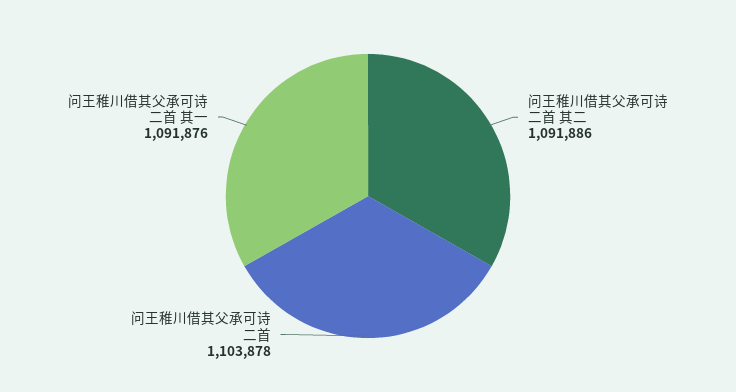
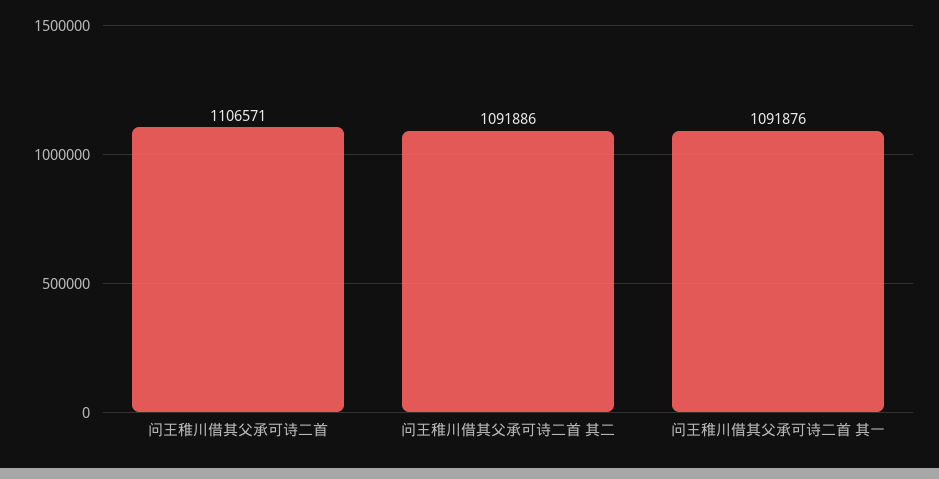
  {
    "问王稚川借其父承可诗二首 其二": 1091886,
-   "问王稚川借其父承可诗二首": 1103878,
+   "问王稚川借其父承可诗二首": 1106571,
    "问王稚川借其父承可诗二首 其一": 1091876
  }

